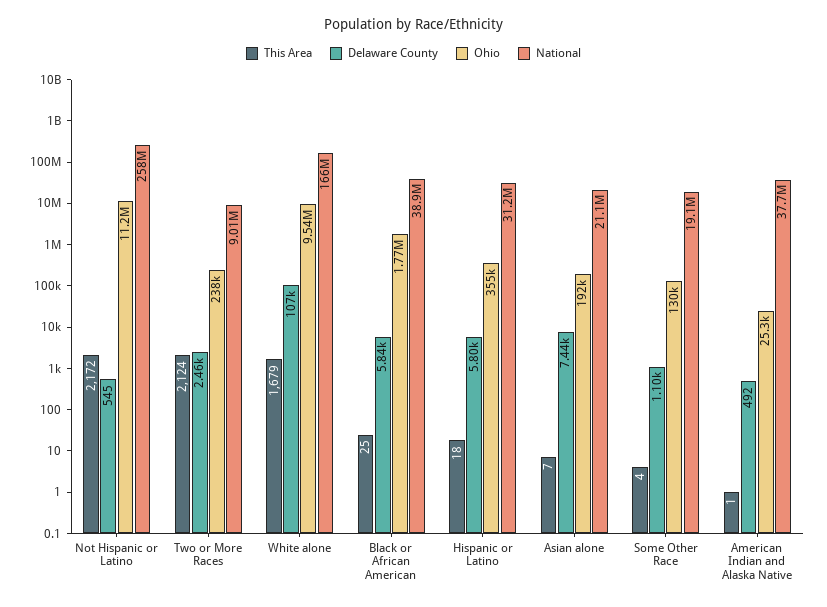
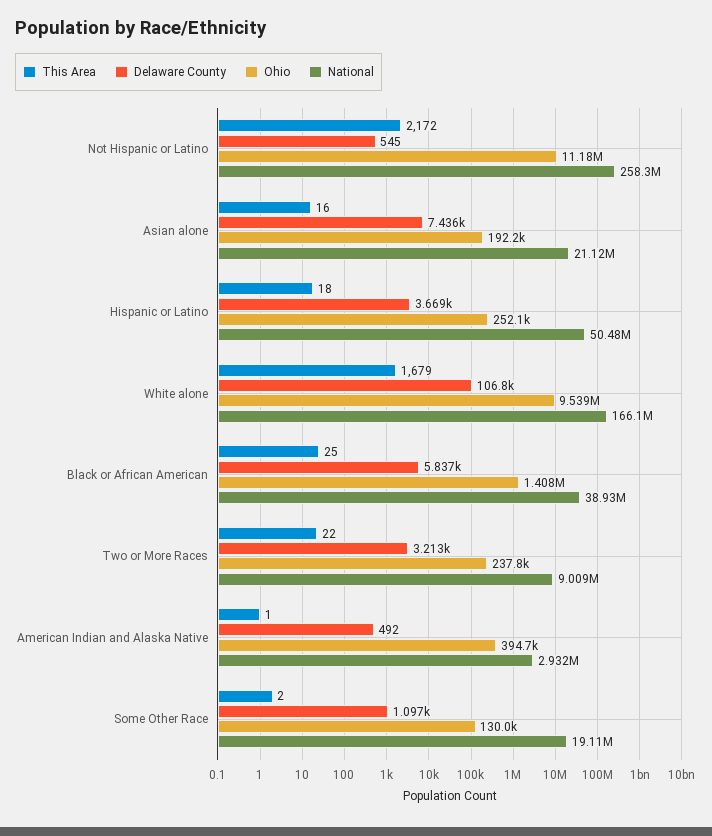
  {
    "This Area": {
      "Not Hispanic or Latino": 2172,
-     "Two or More Races": 2124,
+     "Two or More Races": 22,
      "White alone": 1679,
      "Black or African American": 25,
      "Hispanic or Latino": 18,
-     "Asian alone": 7,
+     "Asian alone": 16,
-     "Some Other Race": 4,
+     "Some Other Race": 2,
      "American Indian and Alaska Native": 1
    },
    "Delaware County": {
      "Not Hispanic or Latino": 545,
-     "Two or More Races": 2460,
+     "Two or More Races": 3213,
      "White alone": 106800,
      "Black or African American": 5837,
-     "Hispanic or Latino": 5800,
+     "Hispanic or Latino": 3669,
      "Asian alone": 7436,
      "Some Other Race": 1097,
      "American Indian and Alaska Native": 492
    },
    "Ohio": {
      "Not Hispanic or Latino": 11180000,
      "Two or More Races": 237800,
      "White alone": 9539000,
-     "Black or African American": 1770000,
+     "Black or African American": 1408000,
-     "Hispanic or Latino": 355000,
+     "Hispanic or Latino": 252100,
      "Asian alone": 192200,
      "Some Other Race": 130000,
-     "American Indian and Alaska Native": 25300
+     "American Indian and Alaska Native": 394700
    },
    "National": {
      "Not Hispanic or Latino": 258300000,
      "Two or More Races": 9009000,
      "White alone": 166100000,
      "Black or African American": 38930000,
-     "Hispanic or Latino": 31200000,
+     "Hispanic or Latino": 50480000,
      "Asian alone": 21120000,
      "Some Other Race": 19110000,
-     "American Indian and Alaska Native": 37700000
+     "American Indian and Alaska Native": 2932000
    }
  }

